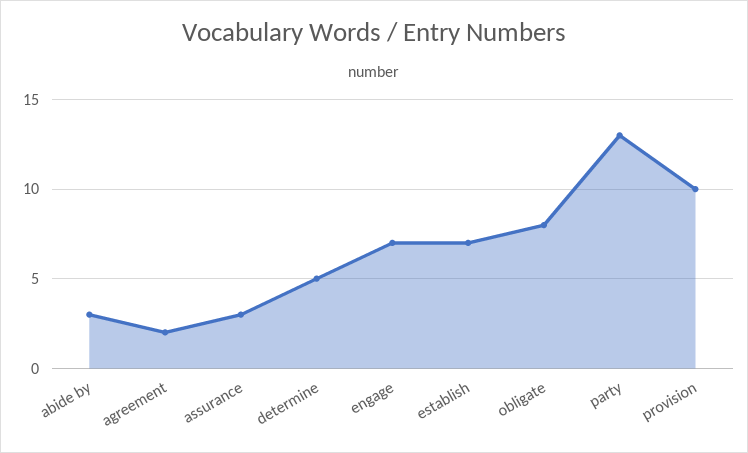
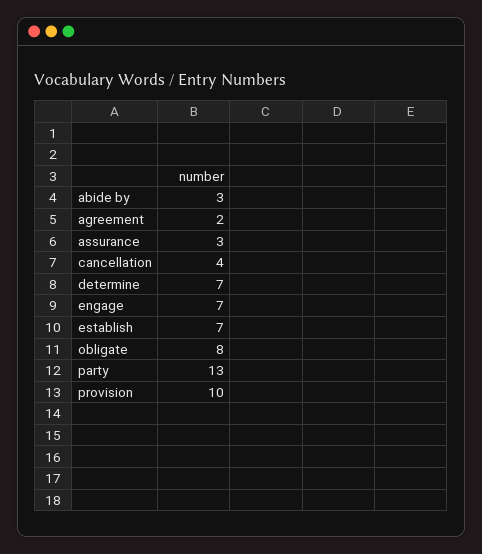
  {
    "abide by": 3,
    "agreement": 2,
    "assurance": 3,
-   "determine": 5,
+   "determine": 7,
    "engage": 7,
    "establish": 7,
    "obligate": 8,
    "party": 13,
-   "provision": 10
+   "provision": 10,
+   "cancellation": 4
  }

